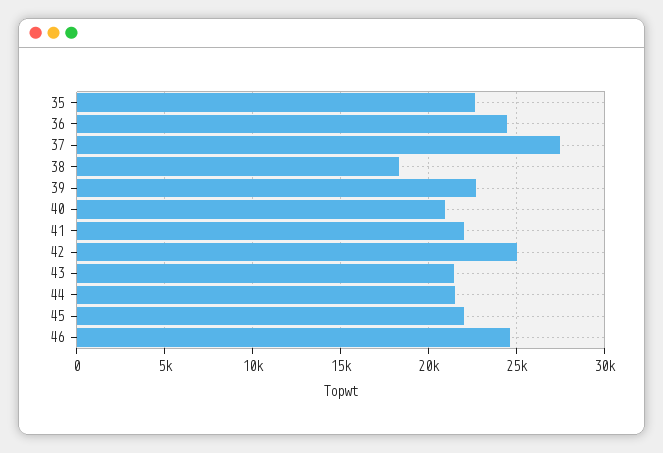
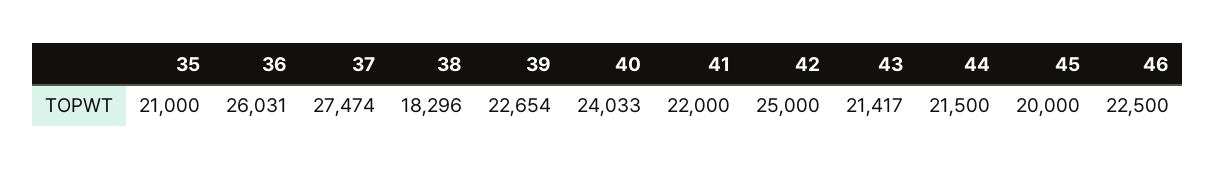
  {
-   "35": 22500,
+   "35": 21000,
-   "36": 24500,
+   "36": 26031,
    "37": 27474,
    "38": 18296,
    "39": 22654,
-   "40": 21000,
+   "40": 24033,
    "41": 22000,
    "42": 25000,
    "43": 21417,
    "44": 21500,
-   "45": 22000,
+   "45": 20000,
-   "46": 24500
+   "46": 22500
  }

